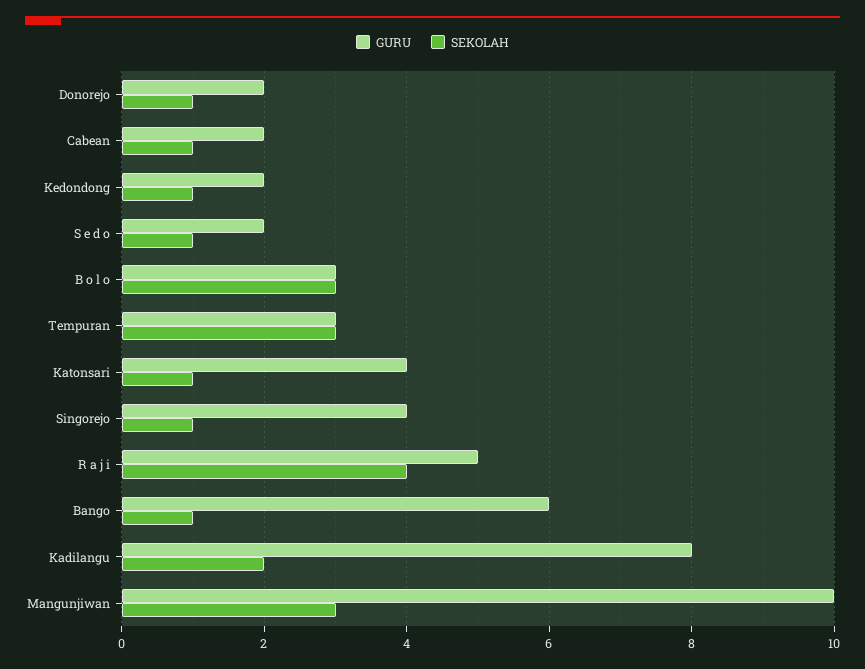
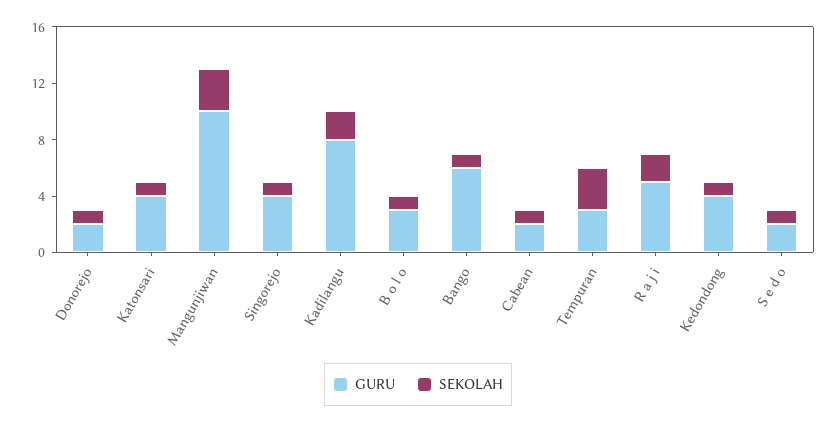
  {
    "GURU": {
      "Donorejo": 2,
      "Cabean": 2,
-     "Kedondong": 2,
+     "Kedondong": 4,
      "S e d o": 2,
      "B o l o": 3,
      "Tempuran": 3,
      "Katonsari": 4,
      "Singorejo": 4,
      "R a j i": 5,
      "Bango": 6,
      "Kadilangu": 8,
      "Mangunjiwan": 10
    },
    "SEKOLAH": {
      "Donorejo": 1,
      "Cabean": 1,
      "Kedondong": 1,
      "S e d o": 1,
-     "B o l o": 3,
+     "B o l o": 1,
      "Tempuran": 3,
      "Katonsari": 1,
      "Singorejo": 1,
-     "R a j i": 4,
+     "R a j i": 2,
      "Bango": 1,
      "Kadilangu": 2,
      "Mangunjiwan": 3
    }
  }

